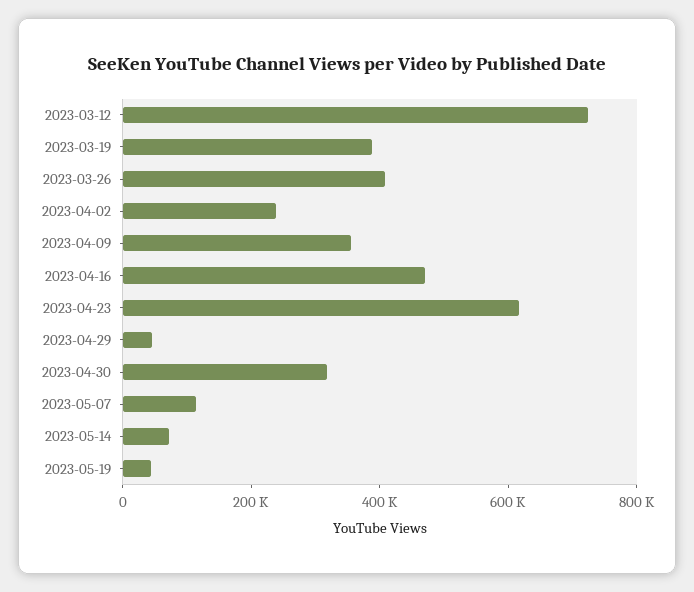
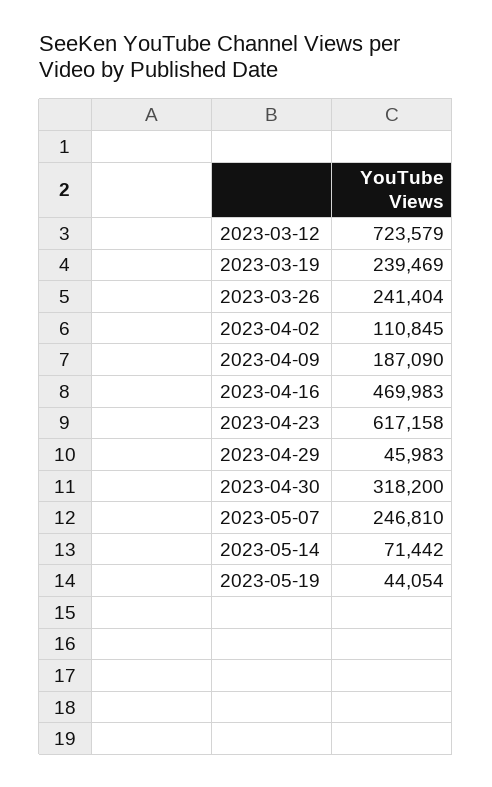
  {
    "2023-03-12": 723579,
-   "2023-03-19": 400000,
+   "2023-03-19": 239469,
-   "2023-03-26": 400000,
+   "2023-03-26": 241404,
-   "2023-04-02": 250000,
+   "2023-04-02": 110845,
-   "2023-04-09": 350000,
+   "2023-04-09": 187090,
    "2023-04-16": 469983,
    "2023-04-23": 617158,
    "2023-04-29": 45983,
    "2023-04-30": 318200,
-   "2023-05-07": 100000,
+   "2023-05-07": 246810,
    "2023-05-14": 71442,
    "2023-05-19": 44054
  }

